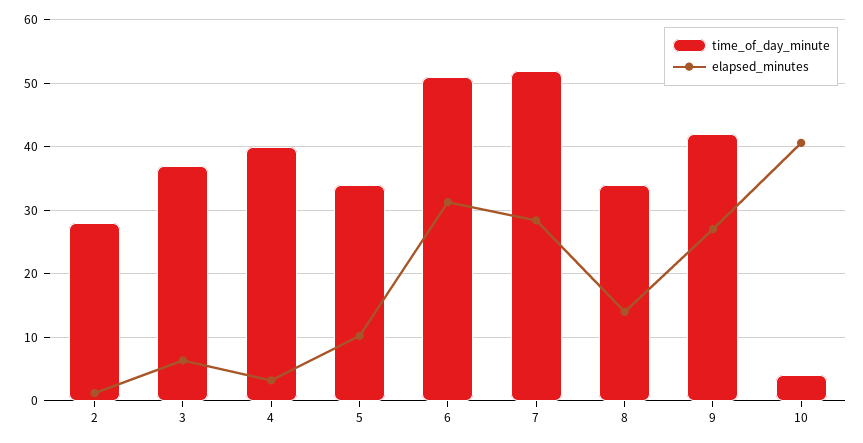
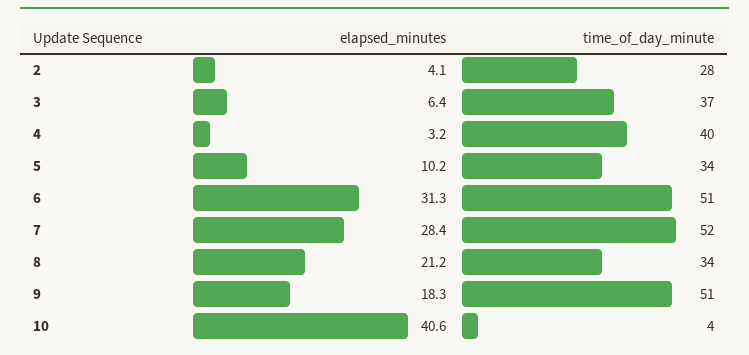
  {
    "time_of_day_minute": {
      "2": 28,
      "3": 37,
      "4": 40,
      "5": 34,
      "6": 51,
      "7": 52,
      "8": 34,
-     "9": 42,
+     "9": 51,
      "10": 4
    },
    "elapsed_minutes": {
-     "2": 1,
+     "2": 4.1,
      "3": 6.4,
      "4": 3.2,
      "5": 10.2,
      "6": 31.3,
      "7": 28.4,
-     "8": 14,
+     "8": 21.2,
-     "9": 27,
+     "9": 18.3,
      "10": 40.6
    }
  }

